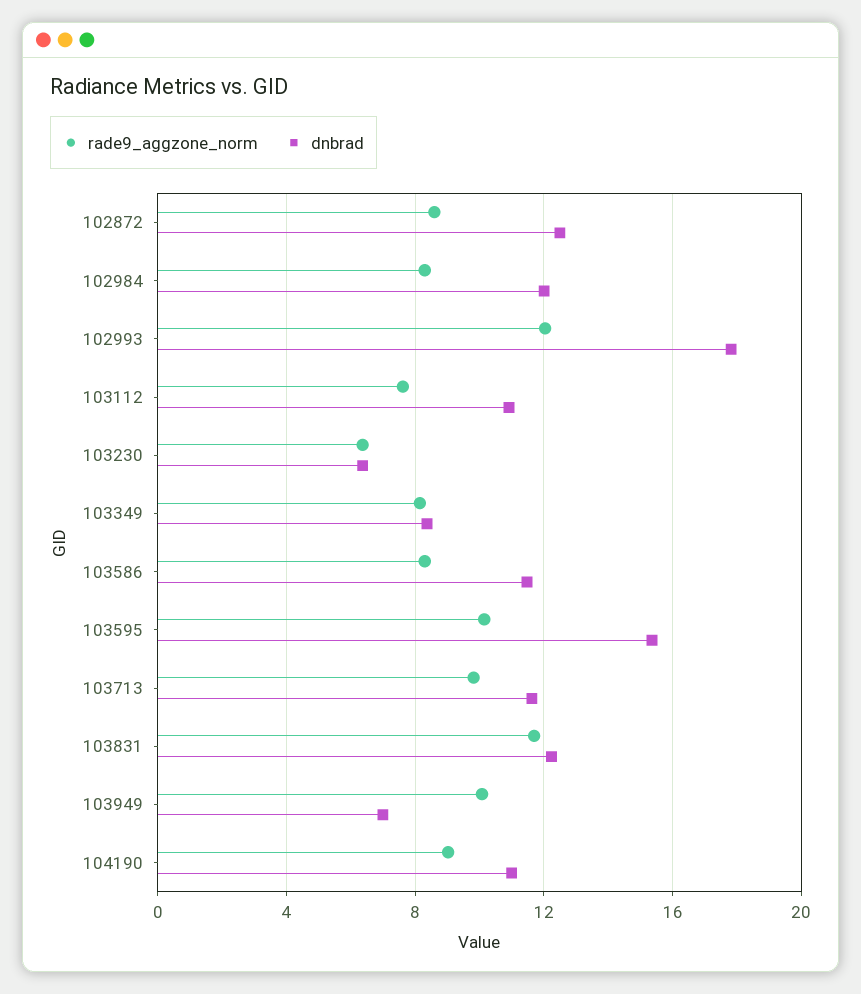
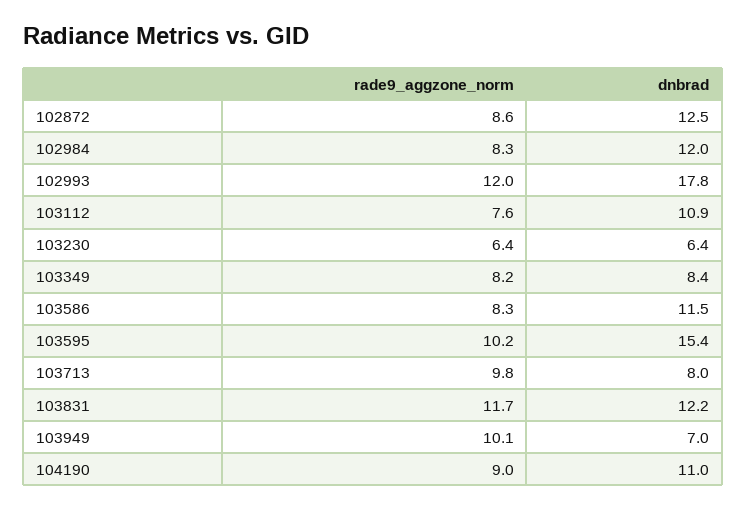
  {
    "rade9_aggzone_norm": {
      "102872": 8.6,
      "102984": 8.3,
      "102993": 12,
      "103112": 7.6,
      "103230": 6.4,
      "103349": 8.2,
      "103586": 8.3,
      "103595": 10.2,
      "103713": 9.8,
      "103831": 11.7,
      "103949": 10.1,
      "104190": 9
    },
    "dnbrad": {
      "102872": 12.5,
      "102984": 12,
      "102993": 17.8,
      "103112": 10.9,
      "103230": 6.4,
      "103349": 8.4,
      "103586": 11.5,
      "103595": 15.4,
-     "103713": 11.5,
+     "103713": 8,
      "103831": 12.2,
      "103949": 7,
      "104190": 11
    }
  }

